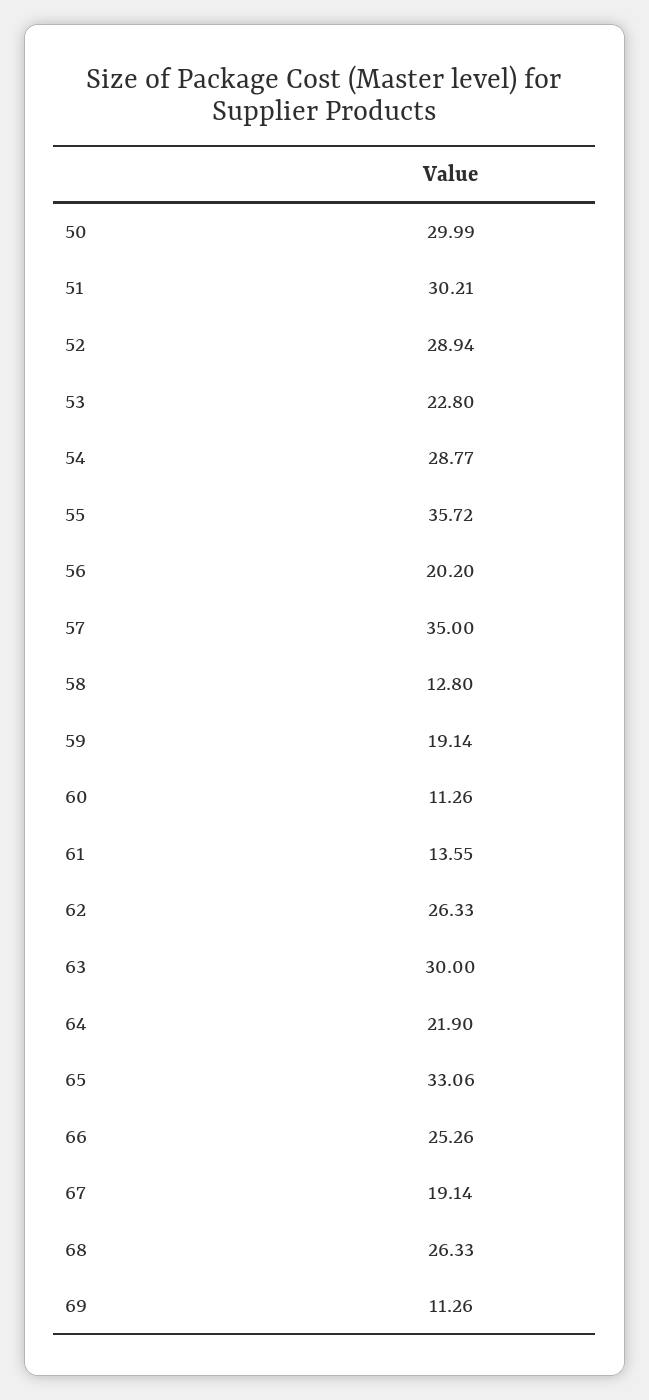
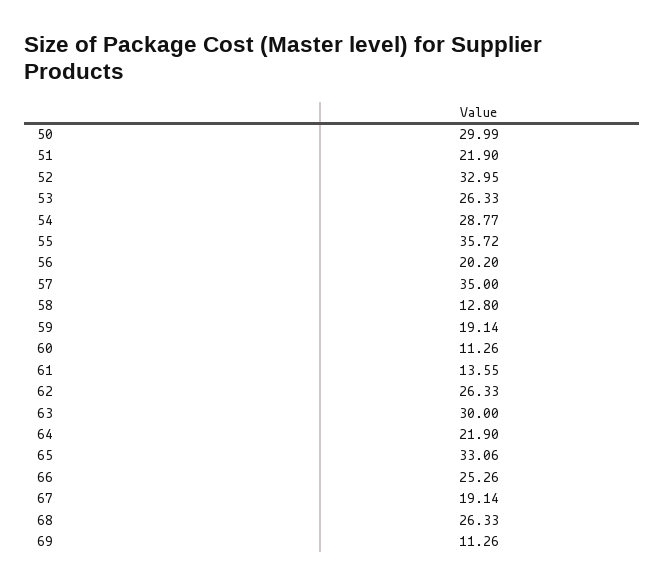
  {
    "50": 29.99,
-   "51": 30.21,
+   "51": 21.9,
-   "52": 28.94,
+   "52": 32.95,
-   "53": 22.8,
+   "53": 26.33,
    "54": 28.77,
    "55": 35.72,
    "56": 20.2,
    "57": 35,
    "58": 12.8,
    "59": 19.14,
    "60": 11.26,
    "61": 13.55,
    "62": 26.33,
    "63": 30,
    "64": 21.9,
    "65": 33.06,
    "66": 25.26,
    "67": 19.14,
    "68": 26.33,
    "69": 11.26
  }

